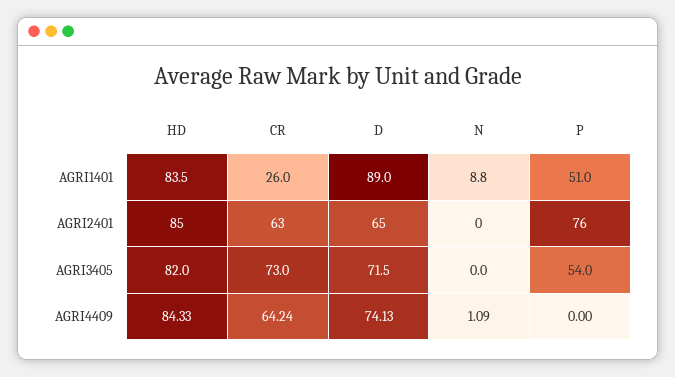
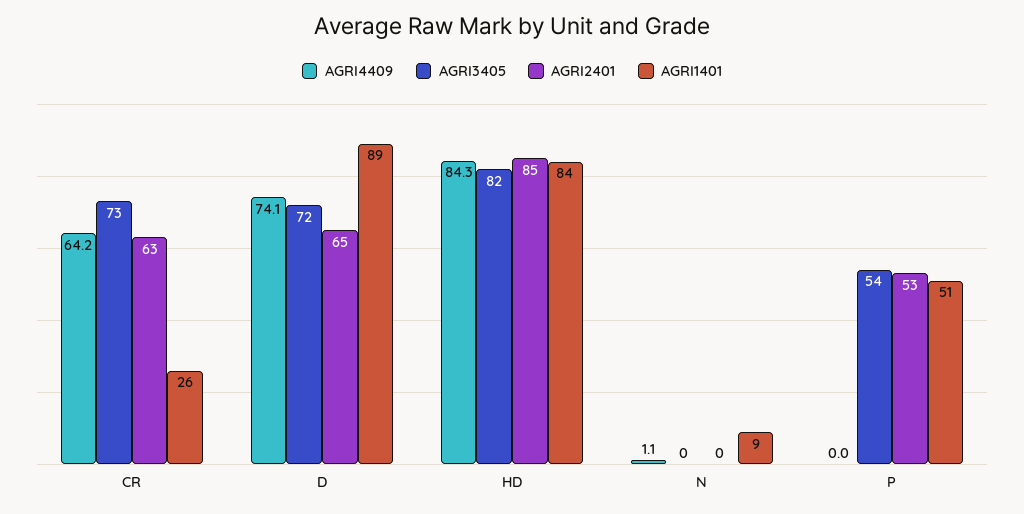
  {
    "AGRI1401": {
      "HD": 83.5,
      "CR": 26,
      "D": 89,
      "N": 8.8,
      "P": 51
    },
    "AGRI2401": {
      "HD": 85,
      "CR": 63,
      "D": 65,
      "N": 0,
-     "P": 76
+     "P": 53
    },
    "AGRI3405": {
      "HD": 82,
      "CR": 73,
      "D": 71.5,
      "N": 0,
      "P": 54
    },
    "AGRI4409": {
      "HD": 84.33,
      "CR": 64.24,
      "D": 74.13,
      "N": 1.09,
      "P": 0
    }
  }

